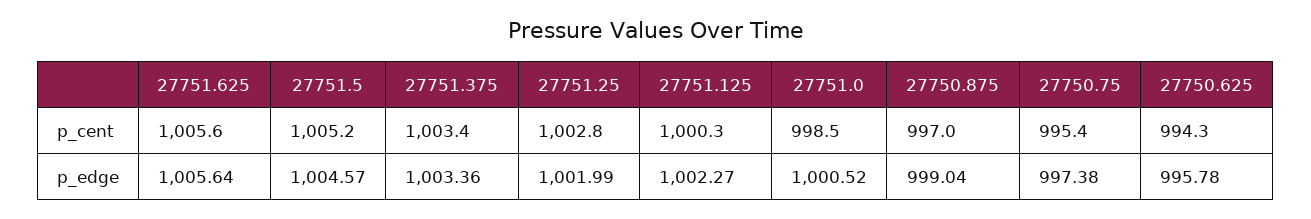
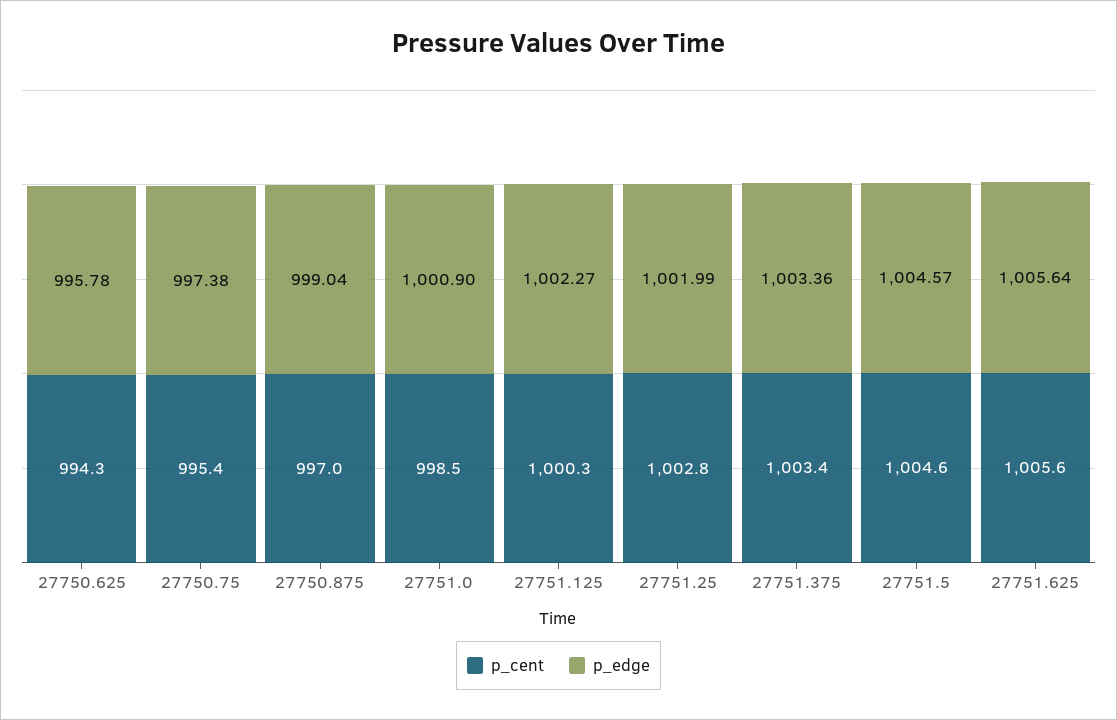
  {
    "p_cent": {
      "27751.625": 1005.6,
-     "27751.5": 1005.2,
+     "27751.5": 1004.6,
      "27751.375": 1003.4,
      "27751.25": 1002.8,
      "27751.125": 1000.3,
      "27751.0": 998.5,
      "27750.875": 997,
      "27750.75": 995.4,
      "27750.625": 994.3
    },
    "p_edge": {
      "27751.625": 1005.64,
      "27751.5": 1004.57,
      "27751.375": 1003.36,
      "27751.25": 1001.99,
      "27751.125": 1002.27,
-     "27751.0": 1000.52,
+     "27751.0": 1000.9,
      "27750.875": 999.04,
      "27750.75": 997.38,
      "27750.625": 995.78
    }
  }

